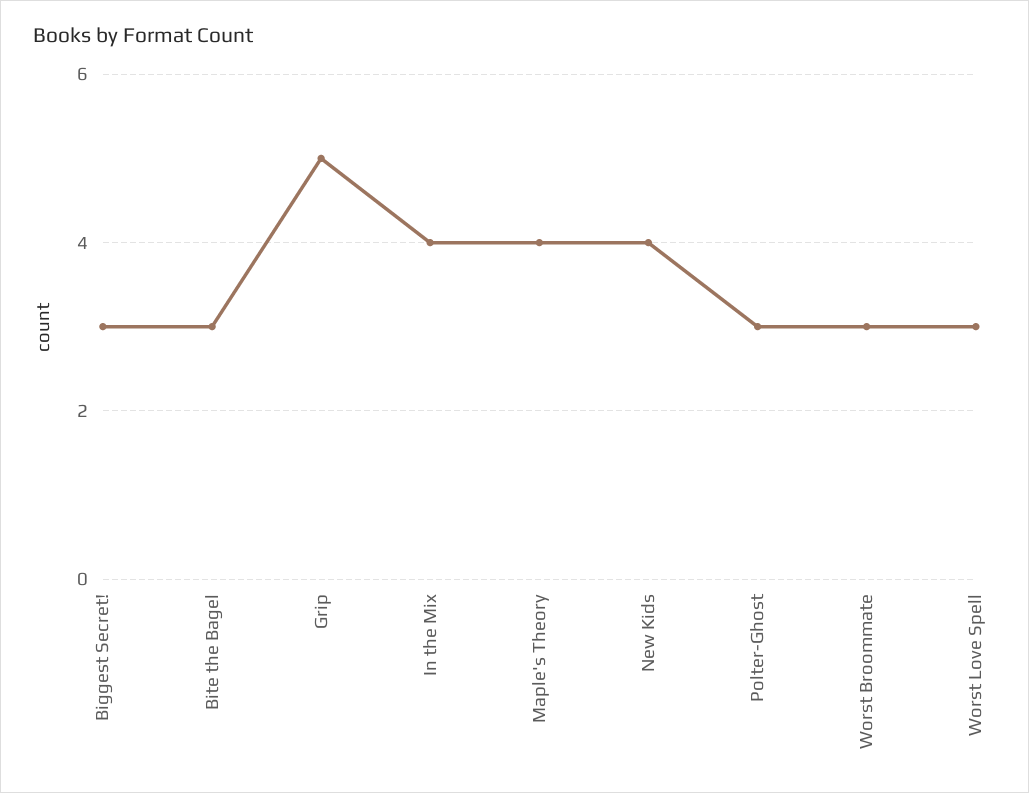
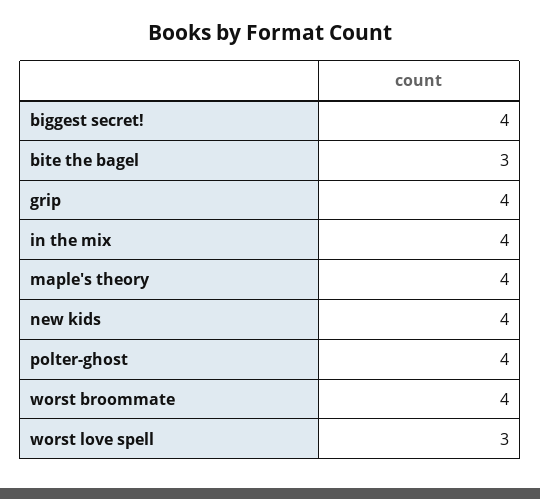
  {
-   "Biggest Secret!": 3,
+   "Biggest Secret!": 4,
    "Bite the Bagel": 3,
-   "Grip": 5,
+   "Grip": 4,
    "In the Mix": 4,
    "Maple's Theory": 4,
    "New Kids": 4,
-   "Polter-Ghost": 3,
+   "Polter-Ghost": 4,
-   "Worst Broommate": 3,
+   "Worst Broommate": 4,
    "Worst Love Spell": 3
  }

